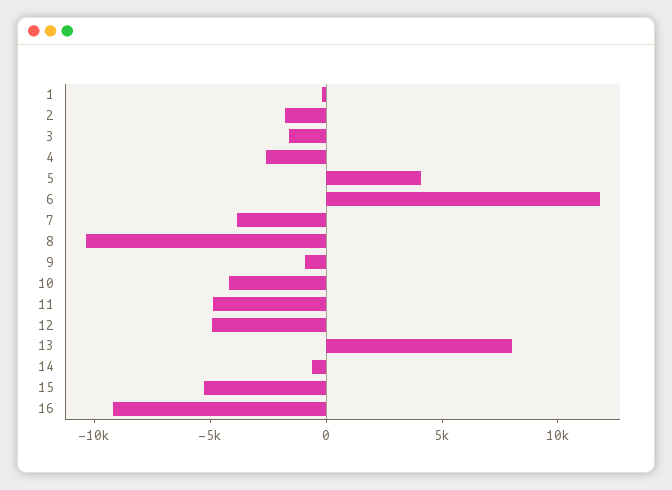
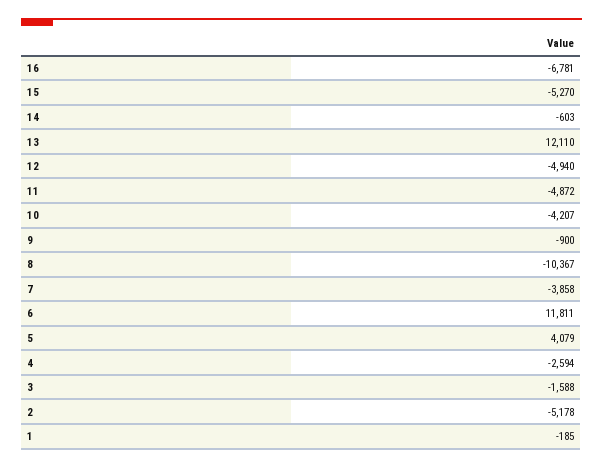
  {
    "1": -185,
-   "2": -2000,
+   "2": -5178,
    "3": -1588,
    "4": -2594,
    "5": 4079,
    "6": 11811,
    "7": -3858,
    "8": -10367,
    "9": -900,
    "10": -4207,
    "11": -4872,
    "12": -4940,
-   "13": 8000,
+   "13": 12110,
    "14": -603,
    "15": -5270,
-   "16": -9000
+   "16": -6781
  }

